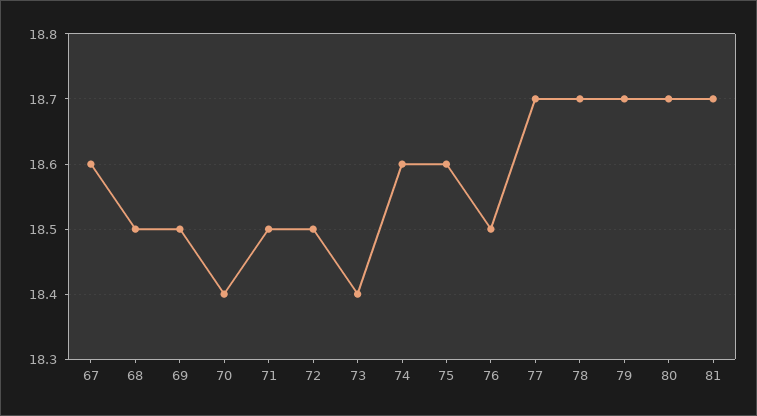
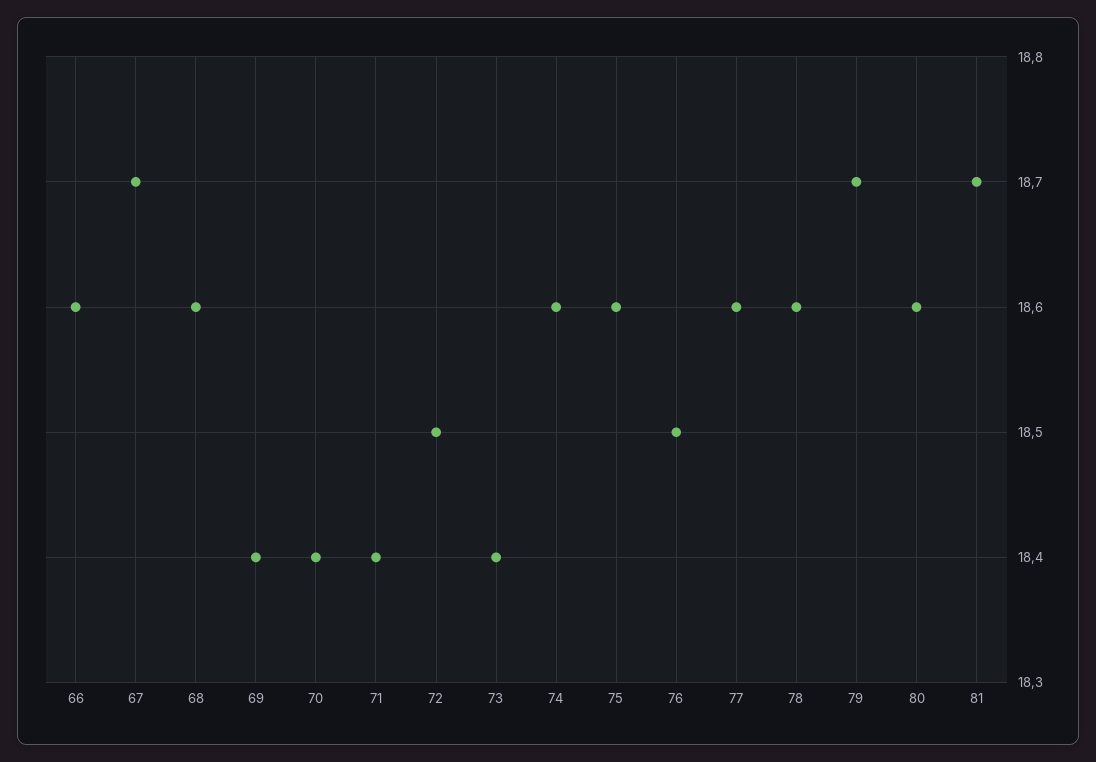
  {
-   "67": 18.6,
+   "67": 18.7,
-   "68": 18.5,
+   "68": 18.6,
-   "69": 18.5,
+   "69": 18.4,
    "70": 18.4,
-   "71": 18.5,
+   "71": 18.4,
    "72": 18.5,
    "73": 18.4,
    "74": 18.6,
    "75": 18.6,
    "76": 18.5,
-   "77": 18.7,
+   "77": 18.6,
-   "78": 18.7,
+   "78": 18.6,
    "79": 18.7,
-   "80": 18.7,
+   "80": 18.6,
-   "81": 18.7
+   "81": 18.7,
+   "66": 18.6
  }

